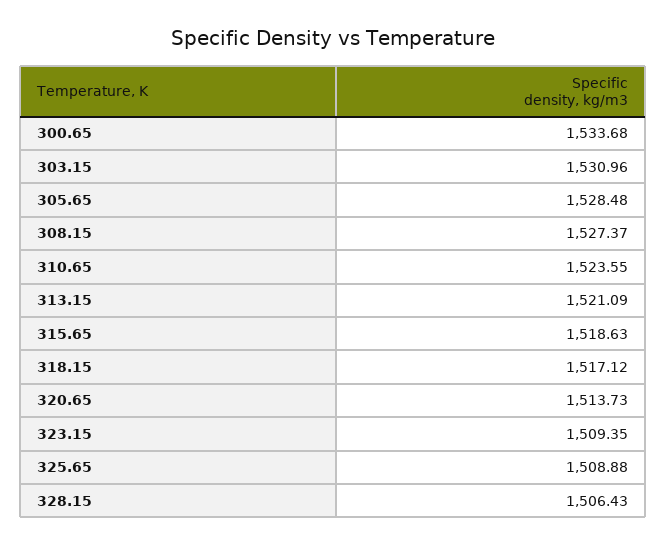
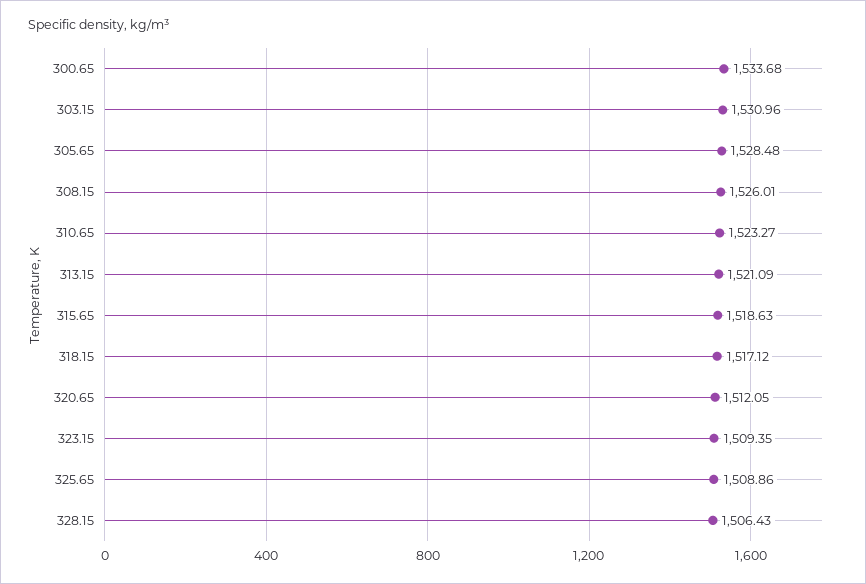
  {
    "300.65": 1533.68,
    "303.15": 1530.96,
    "305.65": 1528.48,
-   "308.15": 1527.37,
+   "308.15": 1526.01,
-   "310.65": 1523.55,
+   "310.65": 1523.27,
    "313.15": 1521.09,
    "315.65": 1518.63,
    "318.15": 1517.12,
-   "320.65": 1513.73,
+   "320.65": 1512.05,
    "323.15": 1509.35,
-   "325.65": 1508.88,
+   "325.65": 1508.86,
    "328.15": 1506.43
  }

